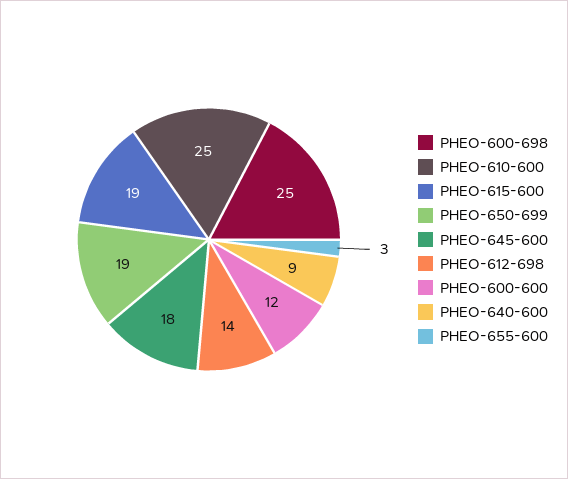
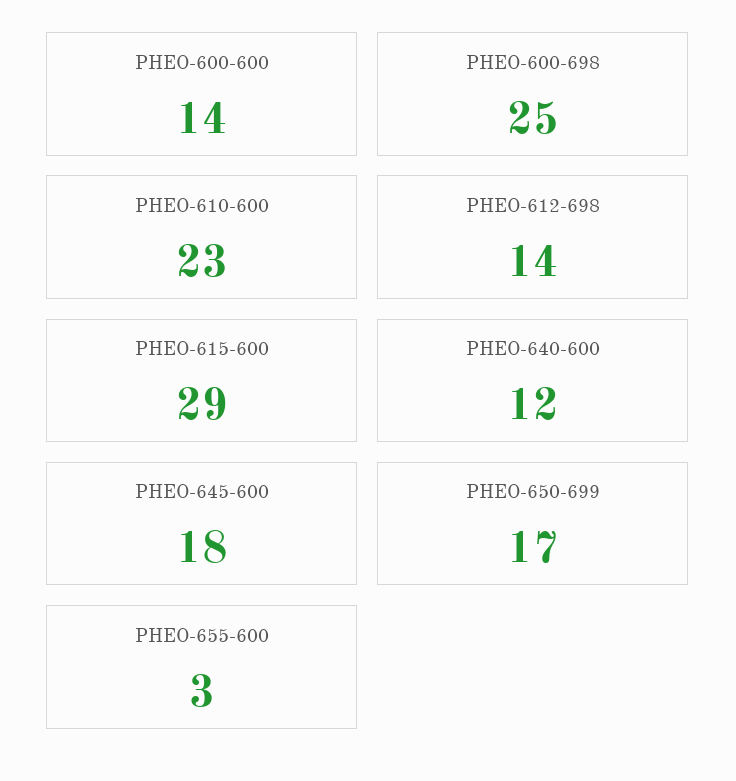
  {
    "PHEO-600-698": 25,
-   "PHEO-610-600": 25,
+   "PHEO-610-600": 23,
-   "PHEO-615-600": 19,
+   "PHEO-615-600": 29,
-   "PHEO-650-699": 19,
+   "PHEO-650-699": 17,
    "PHEO-645-600": 18,
    "PHEO-612-698": 14,
-   "PHEO-600-600": 12,
+   "PHEO-600-600": 14,
-   "PHEO-640-600": 9,
+   "PHEO-640-600": 12,
    "PHEO-655-600": 3
  }

